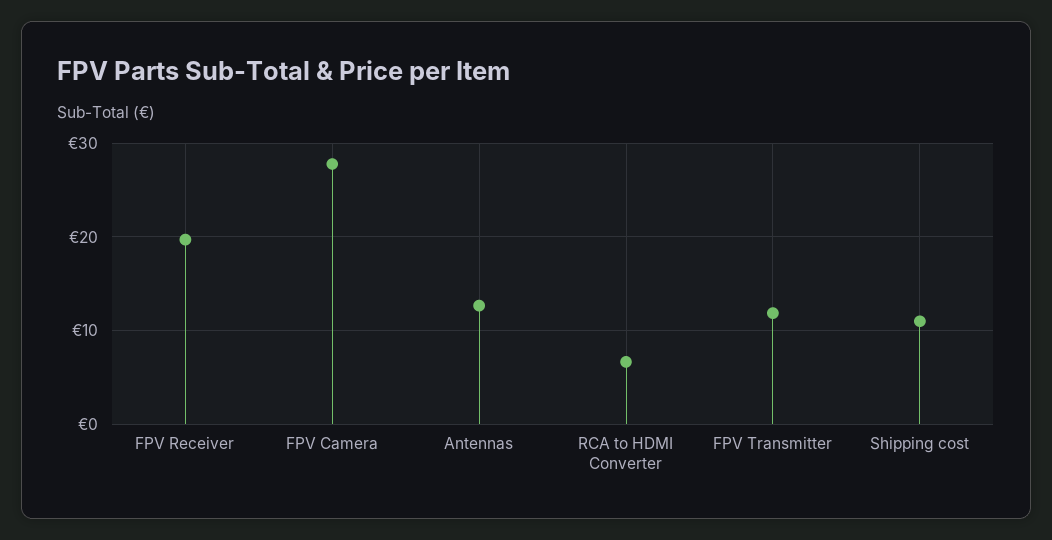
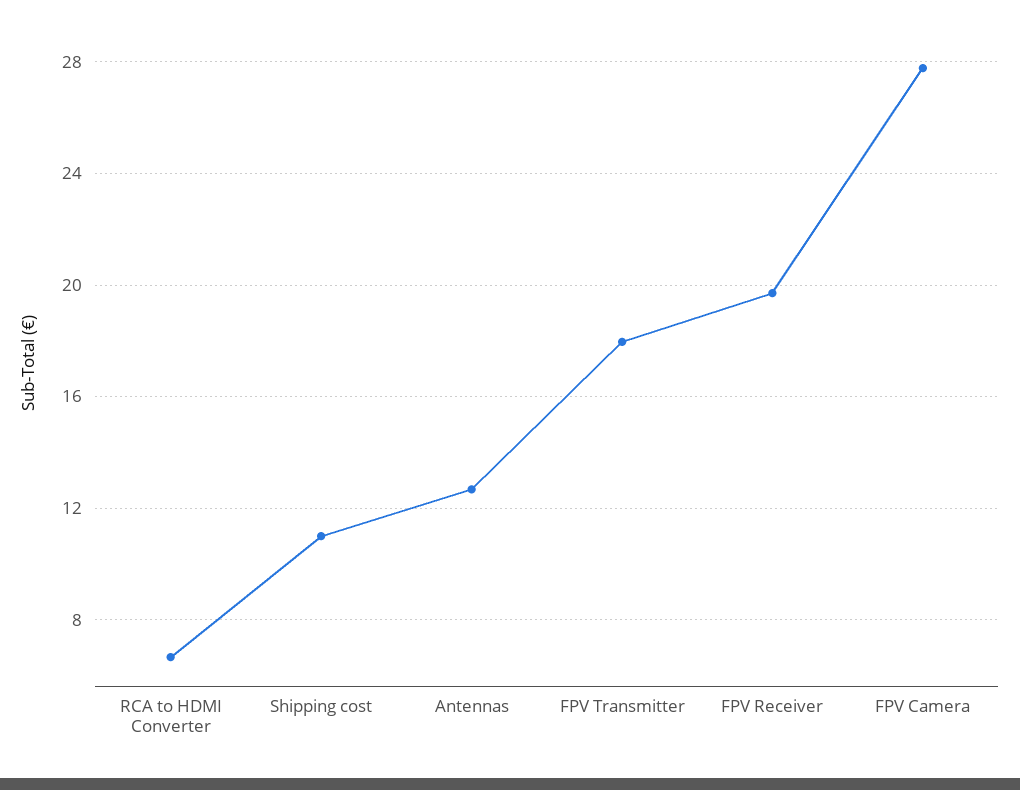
  {
    "FPV Receiver": 19.5,
    "FPV Camera": 28,
    "Antennas": 12.5,
    "RCA to HDMI Converter": 6.5,
-   "FPV Transmitter": 12,
+   "FPV Transmitter": 18,
    "Shipping cost": 11
  }

